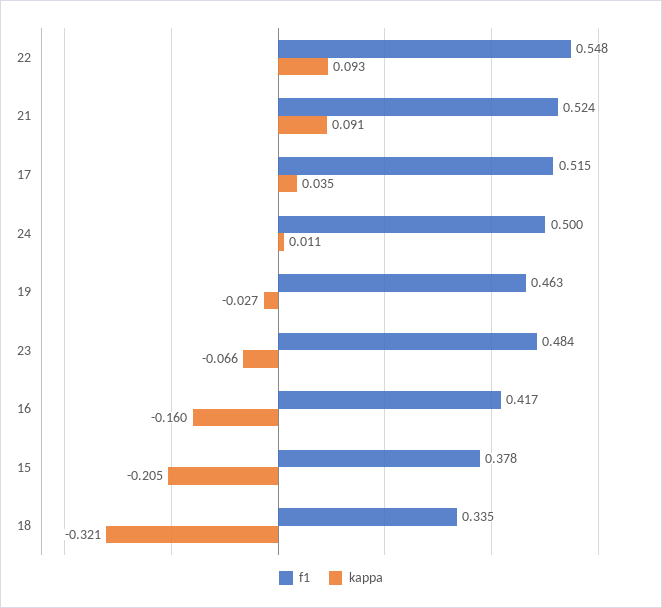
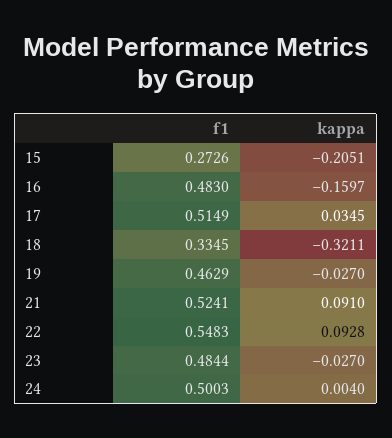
  {
    "f1": {
      "22": 0.5483,
      "21": 0.5241,
      "17": 0.5149,
      "24": 0.5003,
      "19": 0.4629,
      "23": 0.4844,
-     "16": 0.417,
+     "16": 0.483,
-     "15": 0.378,
+     "15": 0.2726,
      "18": 0.3345
    },
    "kappa": {
      "22": 0.0928,
      "21": 0.091,
      "17": 0.0345,
-     "24": 0.011,
+     "24": 0.004,
      "19": -0.027,
-     "23": -0.066,
+     "23": -0.027,
      "16": -0.1597,
      "15": -0.2051,
      "18": -0.3211
    }
  }

